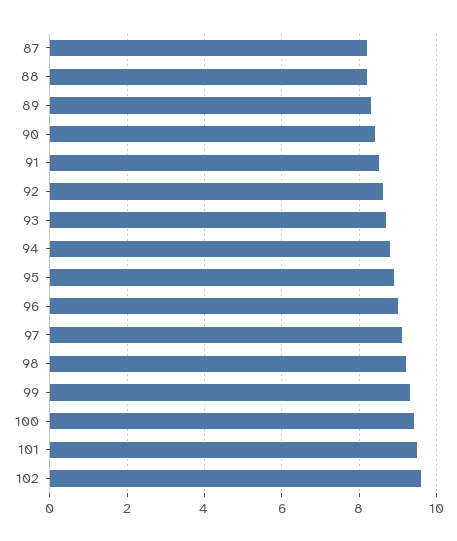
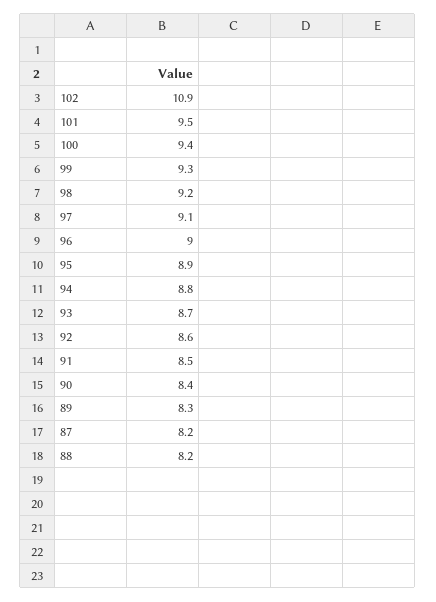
  {
    "87": 8.2,
    "88": 8.2,
    "89": 8.3,
    "90": 8.4,
    "91": 8.5,
    "92": 8.6,
    "93": 8.7,
    "94": 8.8,
    "95": 8.9,
    "96": 9,
    "97": 9.1,
    "98": 9.2,
    "99": 9.3,
    "100": 9.4,
    "101": 9.5,
-   "102": 9.5
+   "102": 10.9
  }

